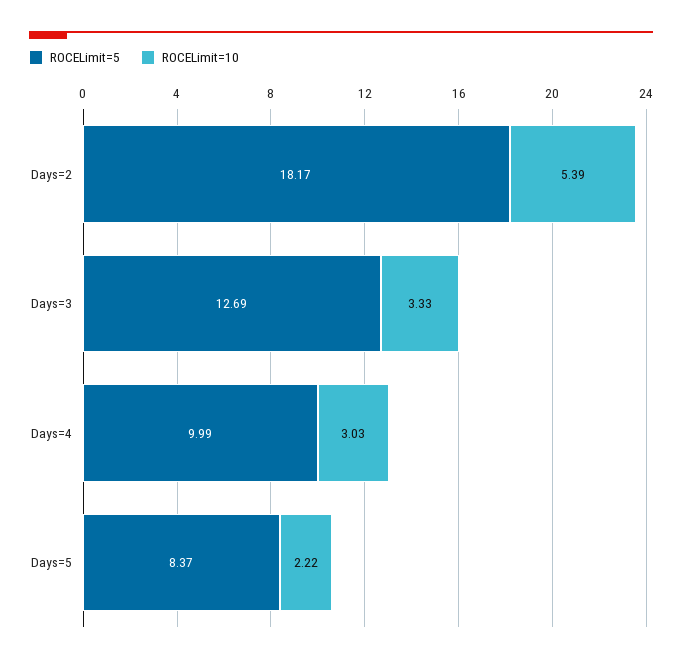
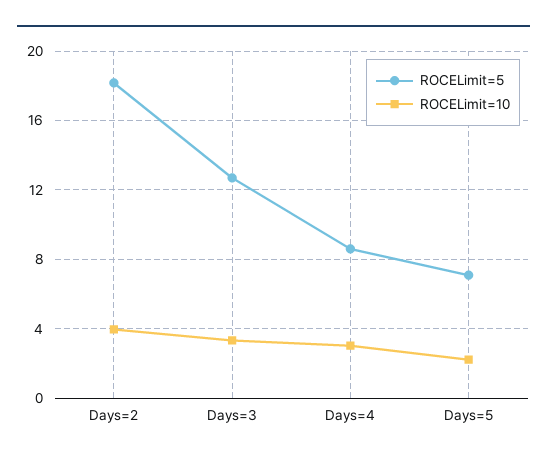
  {
    "ROCELimit=5": {
      "Days=2": 18.17,
      "Days=3": 12.69,
-     "Days=4": 9.99,
+     "Days=4": 8.5,
-     "Days=5": 8.37
+     "Days=5": 7
    },
    "ROCELimit=10": {
-     "Days=2": 5.39,
+     "Days=2": 4,
      "Days=3": 3.33,
      "Days=4": 3.03,
      "Days=5": 2.22
    }
  }

